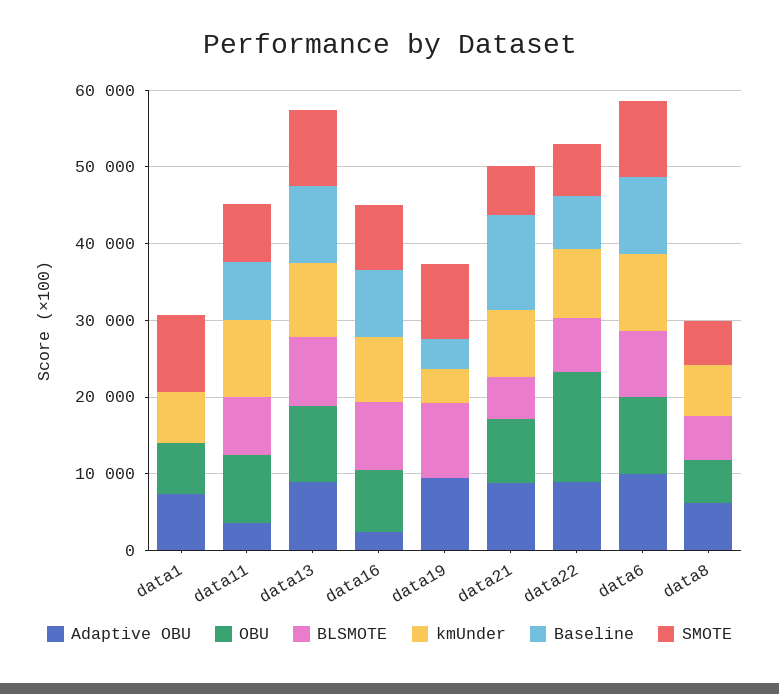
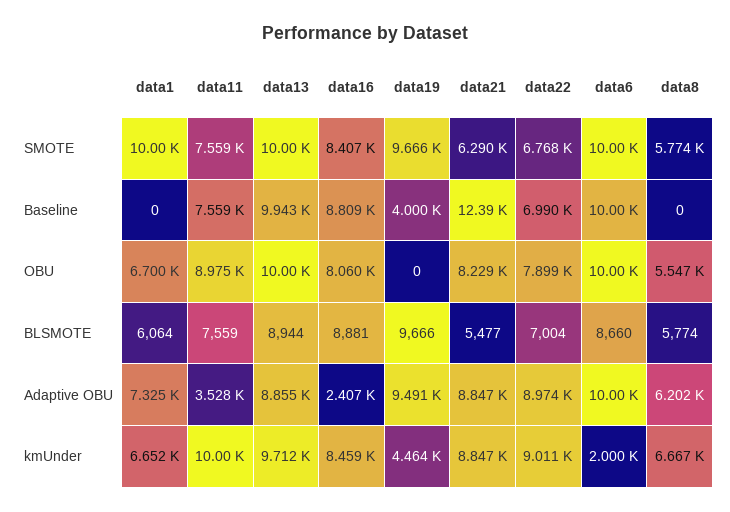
  {
    "Adaptive OBU": {
      "data1": 7325,
      "data11": 3528,
      "data13": 8855,
      "data16": 2407,
      "data19": 9491,
      "data21": 8847,
      "data22": 8974,
      "data6": 10000,
      "data8": 6202
    },
    "OBU": {
      "data1": 6700,
      "data11": 8975,
      "data13": 10000,
      "data16": 8060,
      "data19": 0,
      "data21": 8229,
-     "data22": 14000,
+     "data22": 7899,
      "data6": 10000,
      "data8": 5547
    },
    "BLSMOTE": {
-     "data1": 0,
+     "data1": 6064,
      "data11": 7559,
      "data13": 8944,
      "data16": 8881,
      "data19": 9666,
      "data21": 5477,
      "data22": 7004,
      "data6": 8660,
      "data8": 5774
    },
    "kmUnder": {
      "data1": 6652,
      "data11": 10000,
      "data13": 9712,
      "data16": 8459,
      "data19": 4464,
      "data21": 8847,
      "data22": 9011,
-     "data6": 10000,
+     "data6": 2000,
      "data8": 6667
    },
    "Baseline": {
      "data1": 0,
      "data11": 7559,
      "data13": 9943,
      "data16": 8809,
      "data19": 4000,
      "data21": 12390,
      "data22": 6990,
      "data6": 10000,
      "data8": 0
    },
    "SMOTE": {
      "data1": 10000,
      "data11": 7559,
      "data13": 10000,
      "data16": 8407,
      "data19": 9666,
      "data21": 6290,
      "data22": 6768,
      "data6": 10000,
      "data8": 5774
    }
  }

